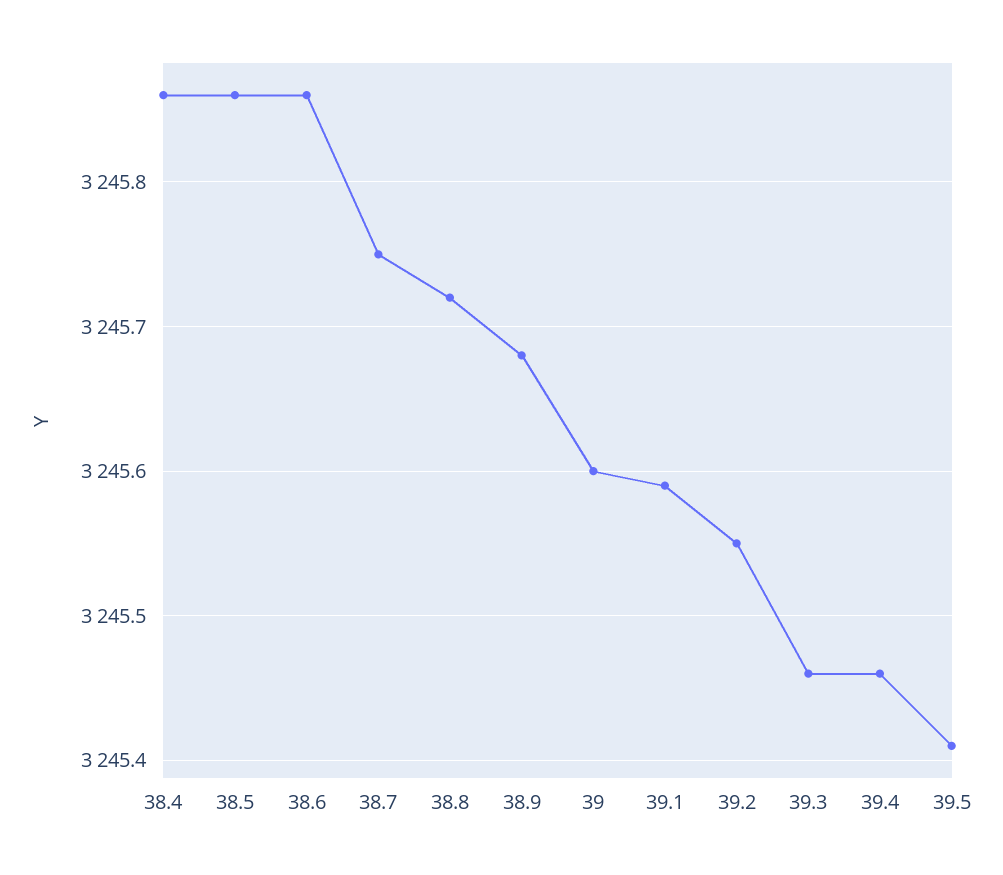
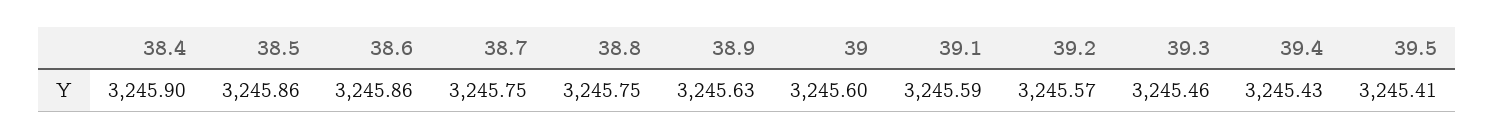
  {
-   "38.4": 3245.86,
+   "38.4": 3245.9,
    "38.5": 3245.86,
    "38.6": 3245.86,
    "38.7": 3245.75,
-   "38.8": 3245.72,
+   "38.8": 3245.75,
-   "38.9": 3245.68,
+   "38.9": 3245.63,
    "39": 3245.6,
    "39.1": 3245.59,
-   "39.2": 3245.55,
+   "39.2": 3245.57,
    "39.3": 3245.46,
-   "39.4": 3245.46,
+   "39.4": 3245.43,
    "39.5": 3245.41
  }

